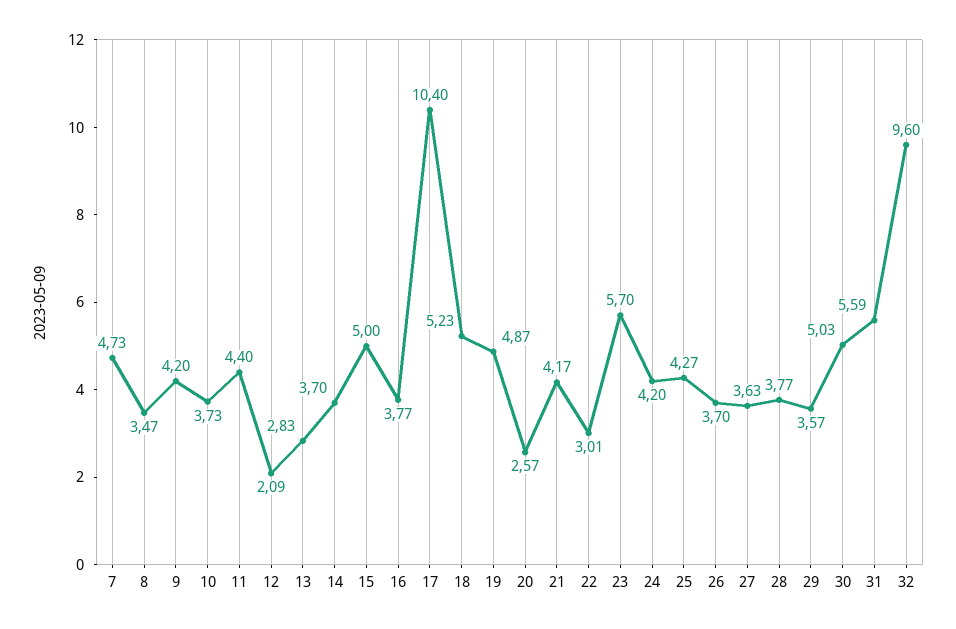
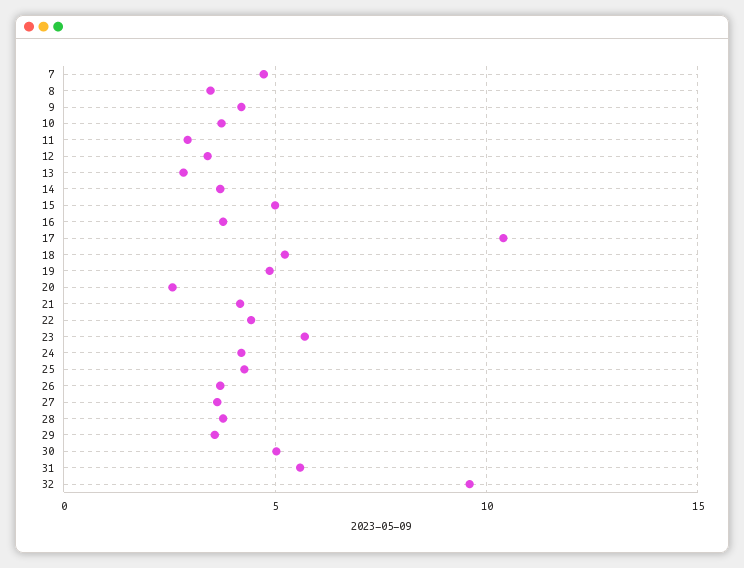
  {
    "7": 4.73,
    "8": 3.47,
    "9": 4.2,
    "10": 3.73,
-   "11": 4.4,
+   "11": 3,
-   "12": 2.09,
+   "12": 3.5,
    "13": 2.83,
    "14": 3.7,
    "15": 5,
    "16": 3.77,
    "17": 10.4,
    "18": 5.23,
    "19": 4.87,
    "20": 2.57,
    "21": 4.17,
-   "22": 3.01,
+   "22": 4.5,
    "23": 5.7,
    "24": 4.2,
    "25": 4.27,
    "26": 3.7,
    "27": 3.63,
    "28": 3.77,
    "29": 3.57,
    "30": 5.03,
    "31": 5.59,
    "32": 9.6
  }

